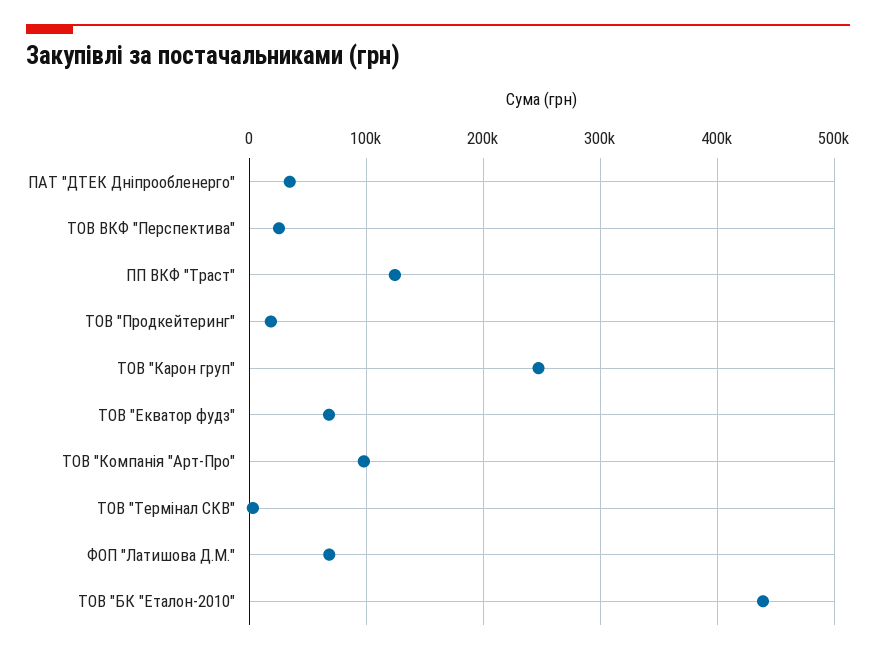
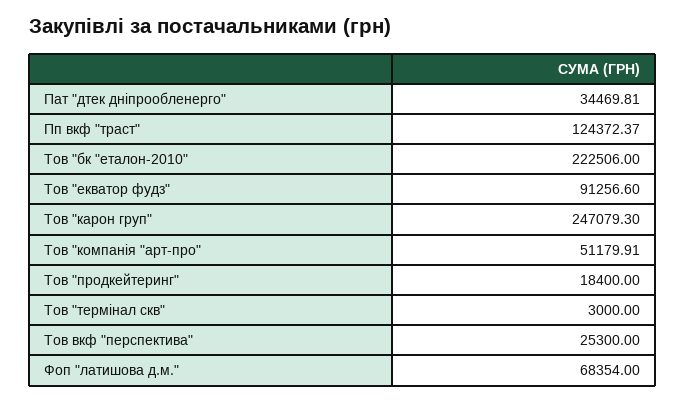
  {
    "ПАТ \"ДТЕК Дніпрообленерго\"": 34469.81,
    "ТОВ ВКФ \"Перспектива\"": 25300,
    "ПП ВКФ \"Траст\"": 124372.37,
    "ТОВ \"Продкейтеринг\"": 18400,
    "ТОВ \"Карон груп\"": 247079.3,
-   "ТОВ \"Екватор фудз\"": 70000,
+   "ТОВ \"Екватор фудз\"": 91256.6,
-   "ТОВ \"Компанія \"Арт-Про\"": 100000,
+   "ТОВ \"Компанія \"Арт-Про\"": 51179.91,
    "ТОВ \"Термінал СКВ\"": 3000,
    "ФОП \"Латишова Д.М.\"": 68354,
-   "ТОВ \"БК \"Еталон-2010\"": 440000
+   "ТОВ \"БК \"Еталон-2010\"": 222506
  }

